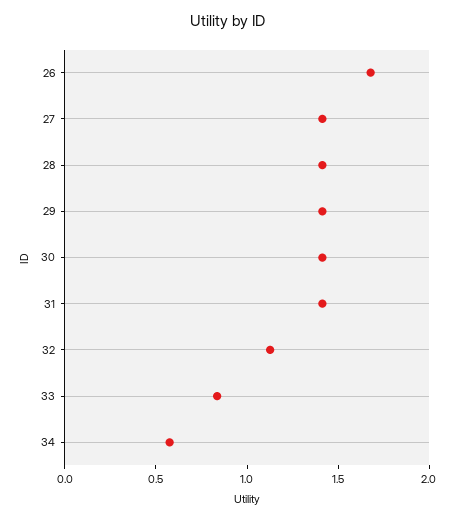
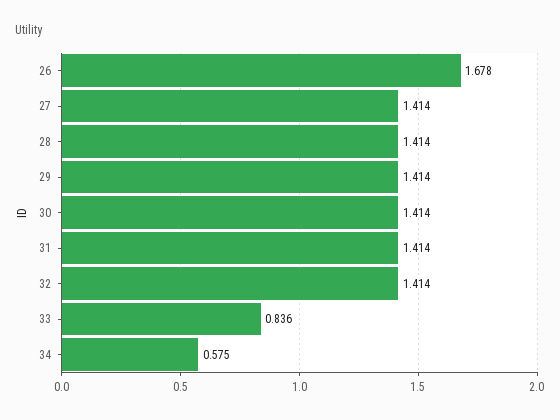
  {
    "26": 1.678,
    "27": 1.414,
    "28": 1.414,
    "29": 1.414,
    "30": 1.414,
    "31": 1.414,
-   "32": 1.1,
+   "32": 1.414,
    "33": 0.836,
    "34": 0.575
  }

